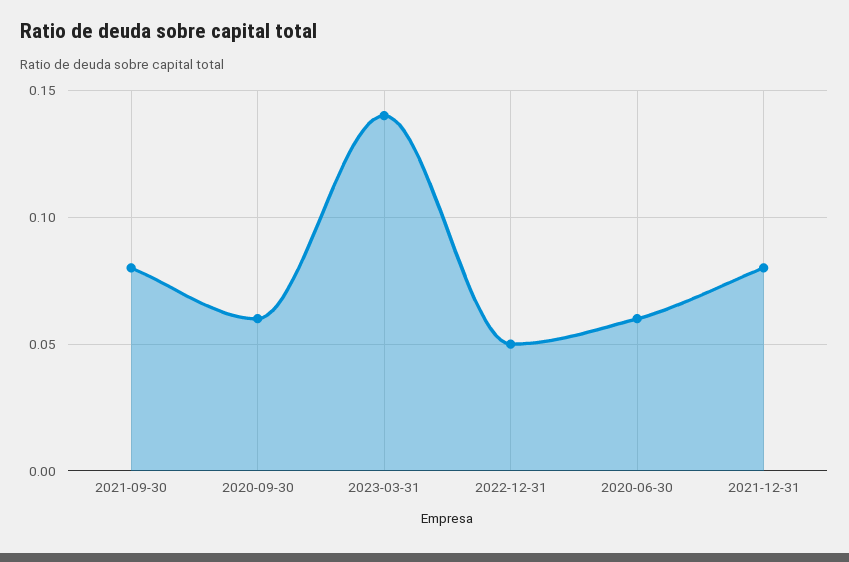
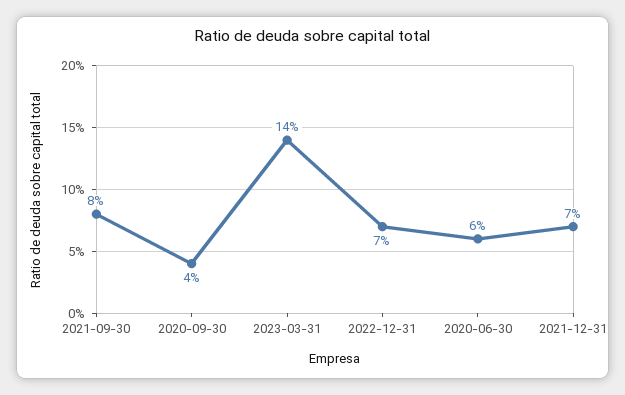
  {
    "2021-09-30": 0.08,
-   "2020-09-30": 0.06,
+   "2020-09-30": 0.04,
    "2023-03-31": 0.14,
-   "2022-12-31": 0.05,
+   "2022-12-31": 0.07,
    "2020-06-30": 0.06,
-   "2021-12-31": 0.08
+   "2021-12-31": 0.07
  }

